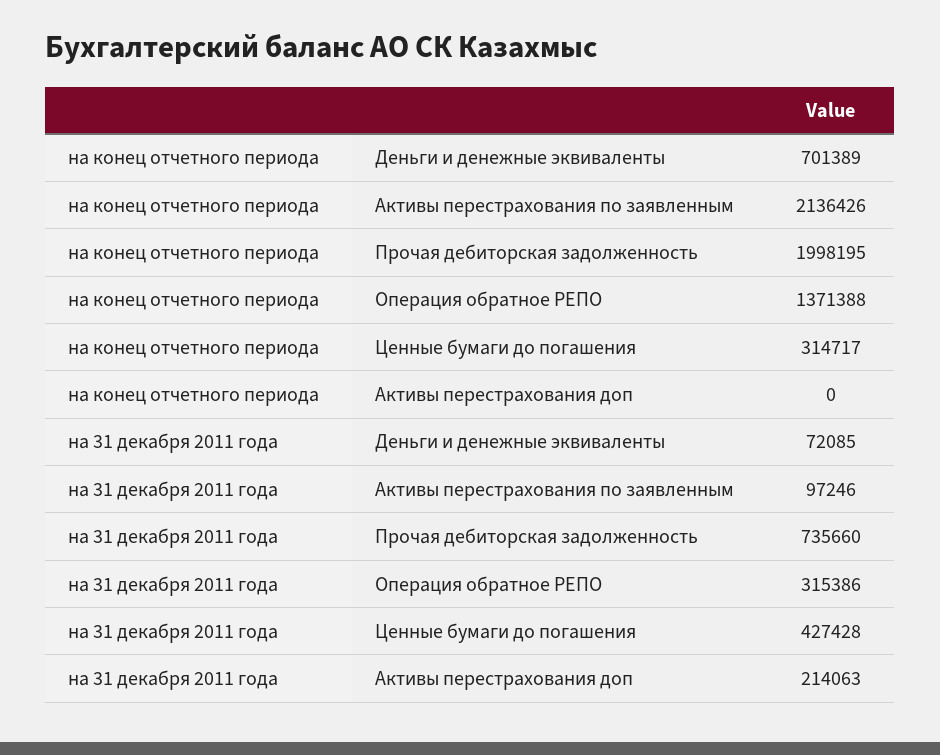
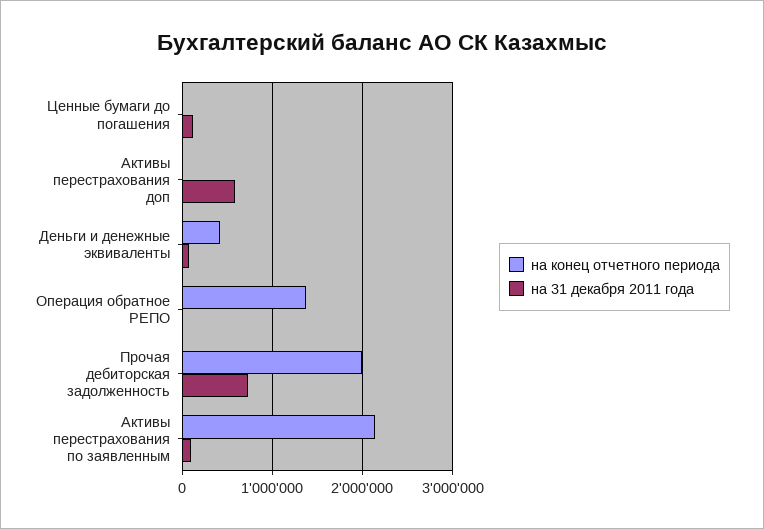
  {
    "на конец отчетного периода": {
-     "Деньги и денежные эквиваленты": 701389,
+     "Деньги и денежные эквиваленты": 400000,
      "Активы перестрахования по заявленным": 2136426,
      "Прочая дебиторская задолженность": 1998195,
      "Операция обратное РЕПО": 1371388,
-     "Ценные бумаги до погашения": 314717,
+     "Ценные бумаги до погашения": 0,
      "Активы перестрахования доп": 0
    },
    "на 31 декабря 2011 года": {
      "Деньги и денежные эквиваленты": 72085,
      "Активы перестрахования по заявленным": 97246,
      "Прочая дебиторская задолженность": 735660,
-     "Операция обратное РЕПО": 315386,
+     "Операция обратное РЕПО": 0,
-     "Ценные бумаги до погашения": 427428,
+     "Ценные бумаги до погашения": 100000,
-     "Активы перестрахования доп": 214063
+     "Активы перестрахования доп": 600000
    }
  }

